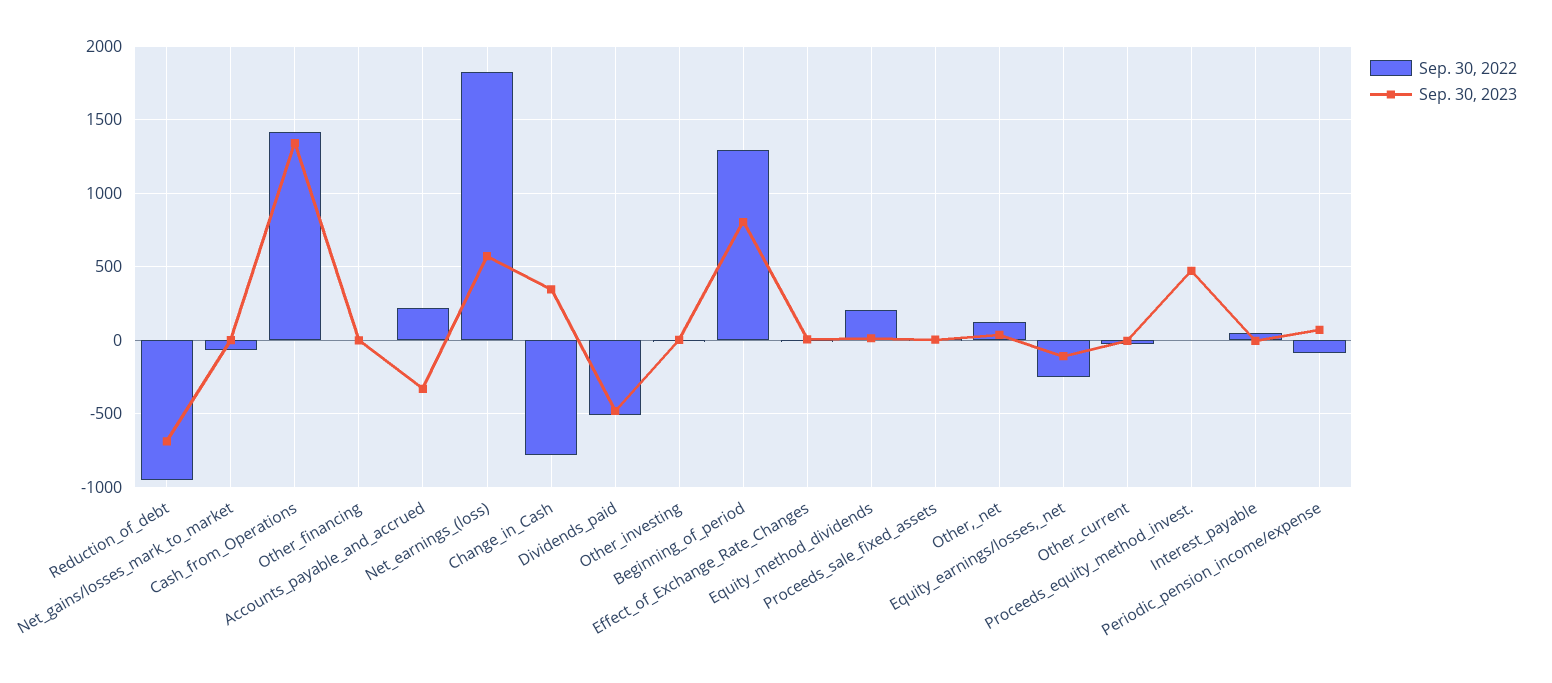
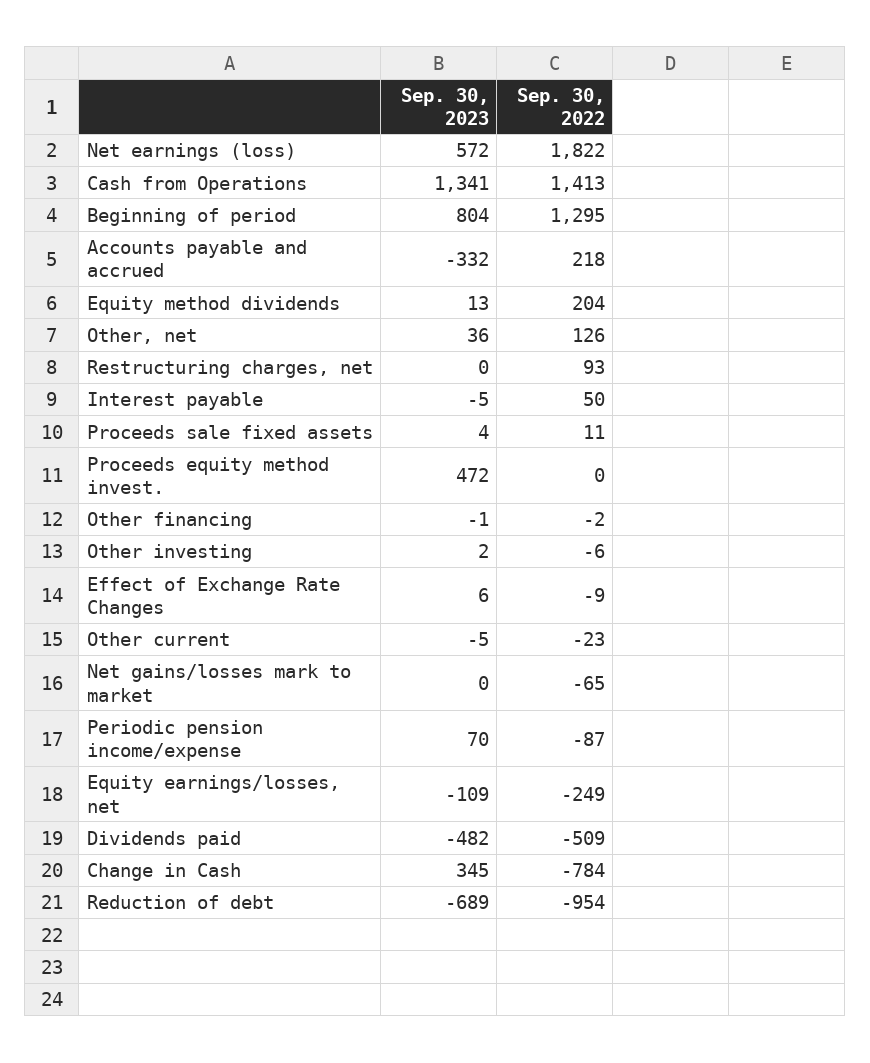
  {
    "Sep. 30, 2022": {
      "Reduction_of_debt": -954,
      "Net_gains/losses_mark_to_market": -65,
      "Cash_from_Operations": 1413,
      "Other_financing": -2,
      "Accounts_payable_and_accrued": 218,
      "Net_earnings_(loss)": 1822,
      "Change_in_Cash": -784,
      "Dividends_paid": -509,
      "Other_investing": -6,
      "Beginning_of_period": 1295,
      "Effect_of_Exchange_Rate_Changes": -9,
      "Equity_method_dividends": 204,
      "Proceeds_sale_fixed_assets": 11,
      "Other,_net": 126,
      "Equity_earnings/losses,_net": -249,
      "Other_current": -23,
      "Proceeds_equity_method_invest.": 0,
      "Interest_payable": 50,
-     "Periodic_pension_income/expense": -87
+     "Periodic_pension_income/expense": -87,
+     "Restructuring charges, net": 93
    },
    "Sep. 30, 2023": {
      "Reduction_of_debt": -689,
      "Net_gains/losses_mark_to_market": 0,
      "Cash_from_Operations": 1341,
      "Other_financing": -1,
      "Accounts_payable_and_accrued": -332,
      "Net_earnings_(loss)": 572,
      "Change_in_Cash": 345,
      "Dividends_paid": -482,
      "Other_investing": 2,
      "Beginning_of_period": 804,
      "Effect_of_Exchange_Rate_Changes": 6,
      "Equity_method_dividends": 13,
      "Proceeds_sale_fixed_assets": 4,
      "Other,_net": 36,
      "Equity_earnings/losses,_net": -109,
      "Other_current": -5,
      "Proceeds_equity_method_invest.": 472,
      "Interest_payable": -5,
-     "Periodic_pension_income/expense": 70
+     "Periodic_pension_income/expense": 70,
+     "Restructuring charges, net": 0
    }
  }

